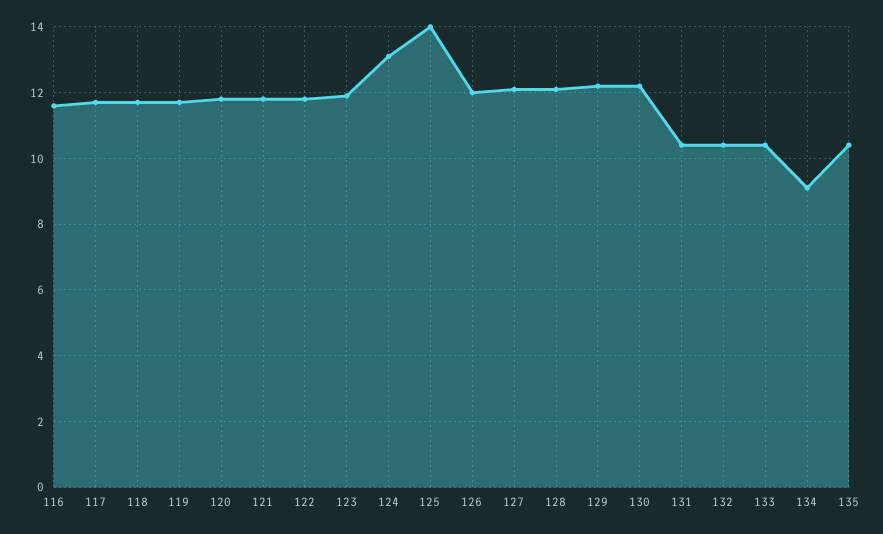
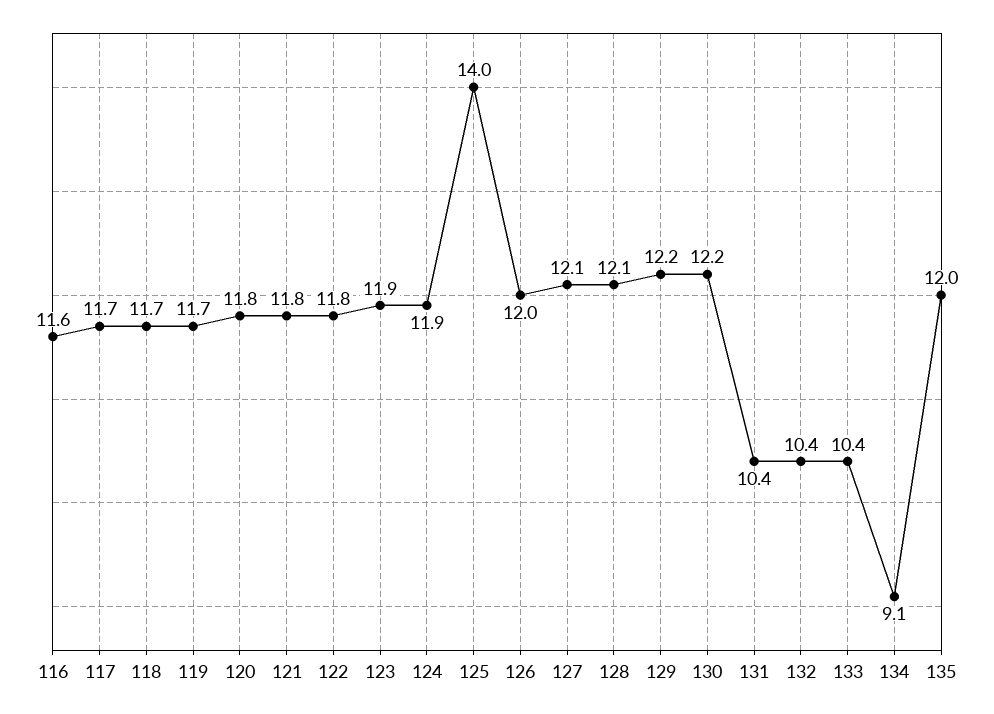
  {
    "116": 11.6,
    "117": 11.7,
    "118": 11.7,
    "119": 11.7,
    "120": 11.8,
    "121": 11.8,
    "122": 11.8,
    "123": 11.9,
-   "124": 13,
+   "124": 11.9,
    "125": 14,
    "126": 12,
    "127": 12.1,
    "128": 12.1,
    "129": 12.2,
    "130": 12.2,
    "131": 10.4,
    "132": 10.4,
    "133": 10.4,
    "134": 9.1,
-   "135": 10.5
+   "135": 12
  }

